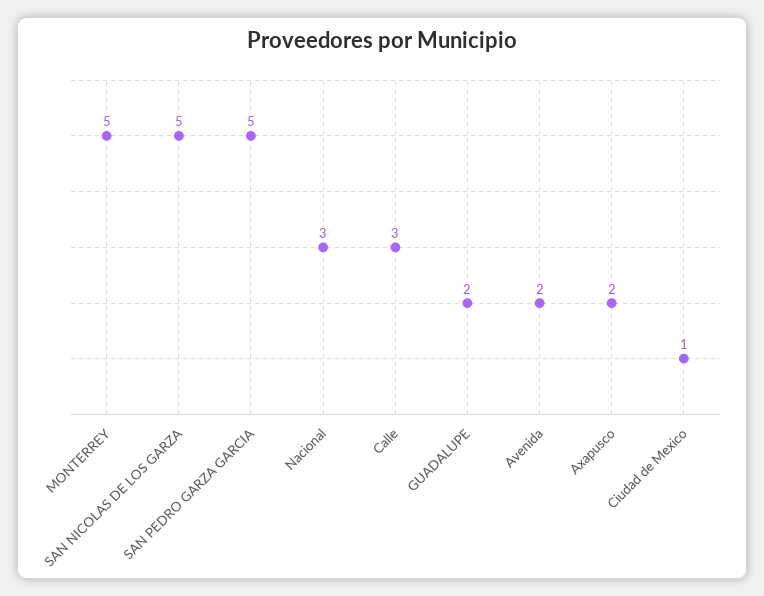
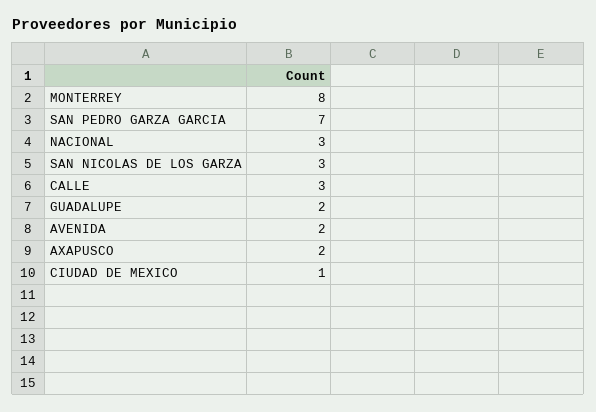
  {
-   "MONTERREY": 5,
+   "MONTERREY": 8,
-   "SAN NICOLAS DE LOS GARZA": 5,
+   "SAN NICOLAS DE LOS GARZA": 3,
-   "SAN PEDRO GARZA GARCIA": 5,
+   "SAN PEDRO GARZA GARCIA": 7,
    "Nacional": 3,
    "Calle": 3,
    "GUADALUPE": 2,
    "Avenida": 2,
    "Axapusco": 2,
    "Ciudad de Mexico": 1
  }

